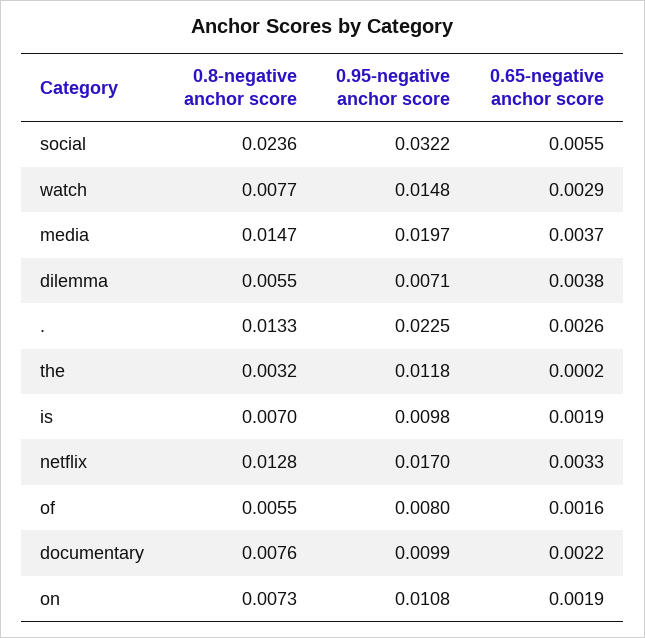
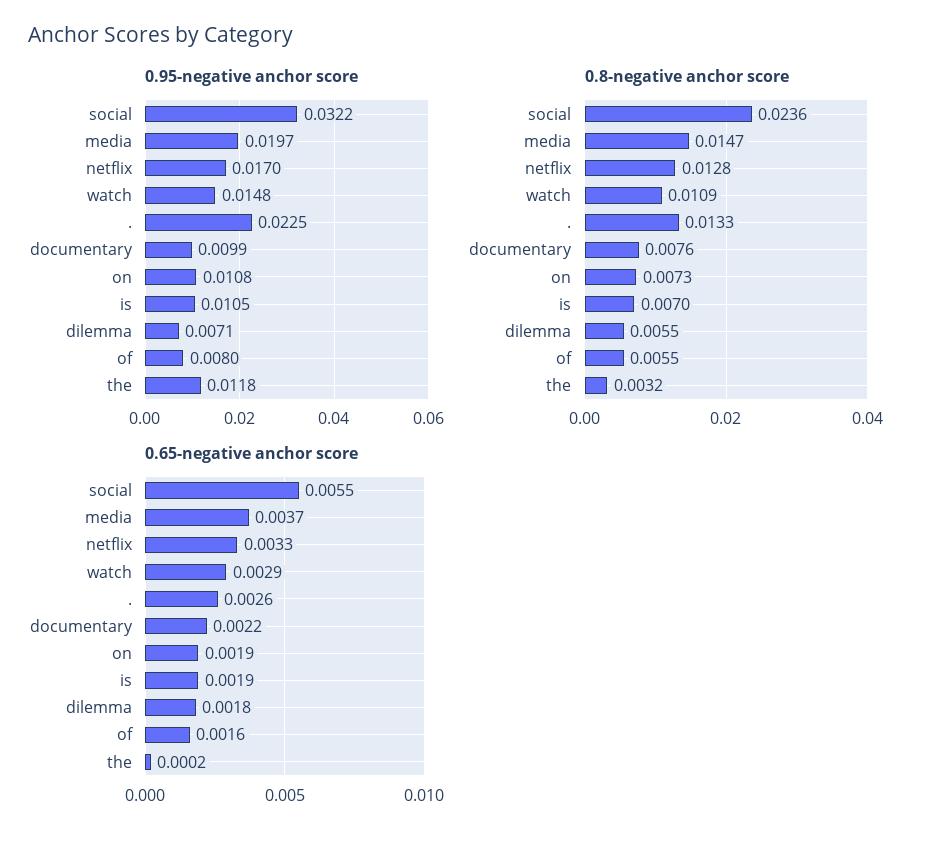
  {
    "0.8-negative anchor score": {
      "social": 0.0236,
-     "watch": 0.0077,
+     "watch": 0.0109,
      "media": 0.0147,
      "dilemma": 0.0055,
      ".": 0.0133,
      "the": 0.0032,
      "is": 0.007,
      "netflix": 0.0128,
      "of": 0.0055,
      "documentary": 0.0076,
      "on": 0.0073
    },
    "0.95-negative anchor score": {
      "social": 0.0322,
      "watch": 0.0148,
      "media": 0.0197,
      "dilemma": 0.0071,
      ".": 0.0225,
      "the": 0.0118,
-     "is": 0.0098,
+     "is": 0.0105,
      "netflix": 0.017,
      "of": 0.008,
      "documentary": 0.0099,
      "on": 0.0108
    },
    "0.65-negative anchor score": {
      "social": 0.0055,
      "watch": 0.0029,
      "media": 0.0037,
-     "dilemma": 0.0038,
+     "dilemma": 0.0018,
      ".": 0.0026,
      "the": 0.0002,
      "is": 0.0019,
      "netflix": 0.0033,
      "of": 0.0016,
      "documentary": 0.0022,
      "on": 0.0019
    }
  }

